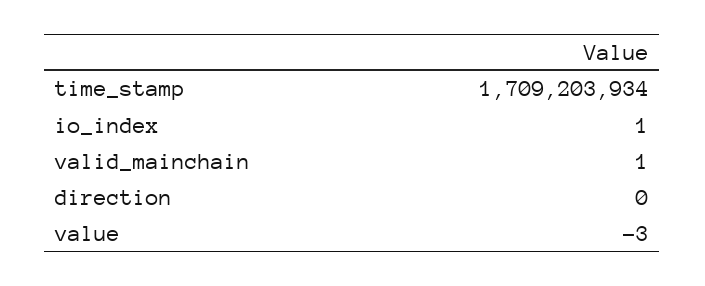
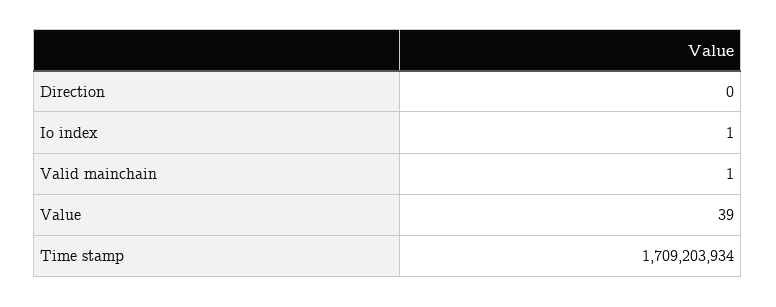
  {
    "time_stamp": 1709203934,
    "io_index": 1,
    "valid_mainchain": 1,
    "direction": 0,
-   "value": -3
+   "value": 39
  }

